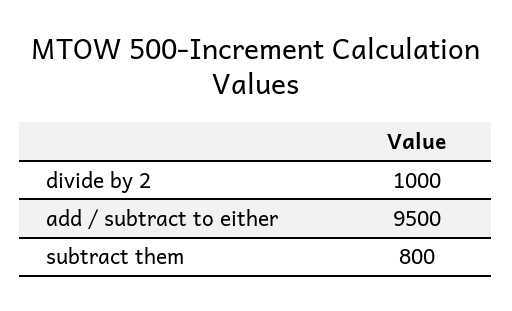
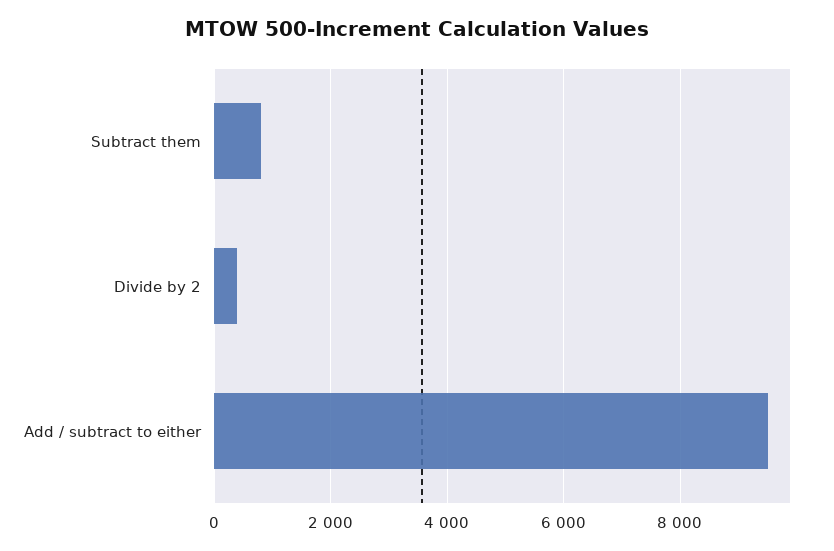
  {
-   "divide by 2": 1000,
+   "divide by 2": 400,
    "add / subtract to either": 9500,
    "subtract them": 800
  }

